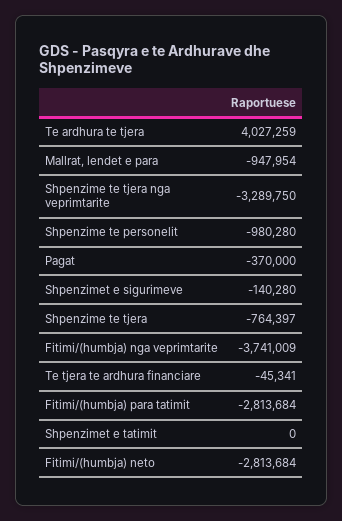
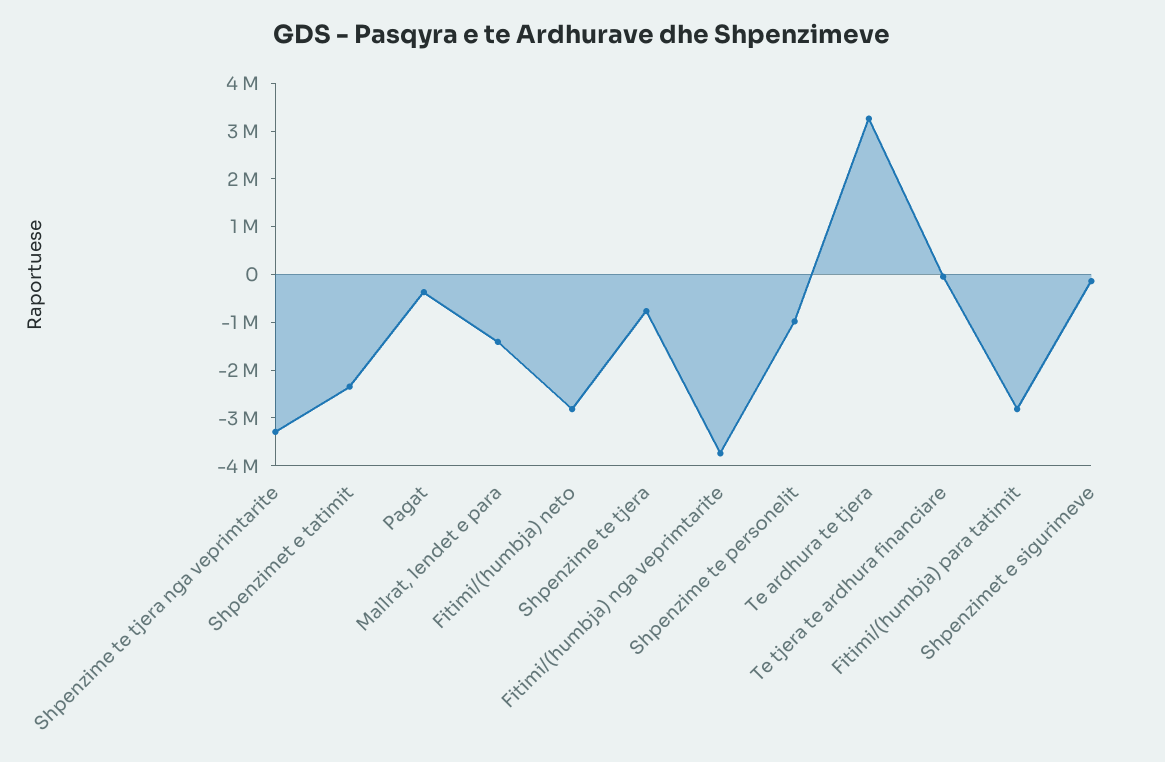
  {
-   "Te ardhura te tjera": 4027259,
+   "Te ardhura te tjera": 3200000,
-   "Mallrat, lendet e para": -947954,
+   "Mallrat, lendet e para": -1400000,
    "Shpenzime te tjera nga veprimtarite": -3289750,
    "Shpenzime te personelit": -980280,
    "Pagat": -370000,
    "Shpenzimet e sigurimeve": -140280,
    "Shpenzime te tjera": -764397,
    "Fitimi/(humbja) nga veprimtarite": -3741009,
    "Te tjera te ardhura financiare": -45341,
    "Fitimi/(humbja) para tatimit": -2813684,
-   "Shpenzimet e tatimit": 0,
+   "Shpenzimet e tatimit": -2400000,
    "Fitimi/(humbja) neto": -2813684
  }

